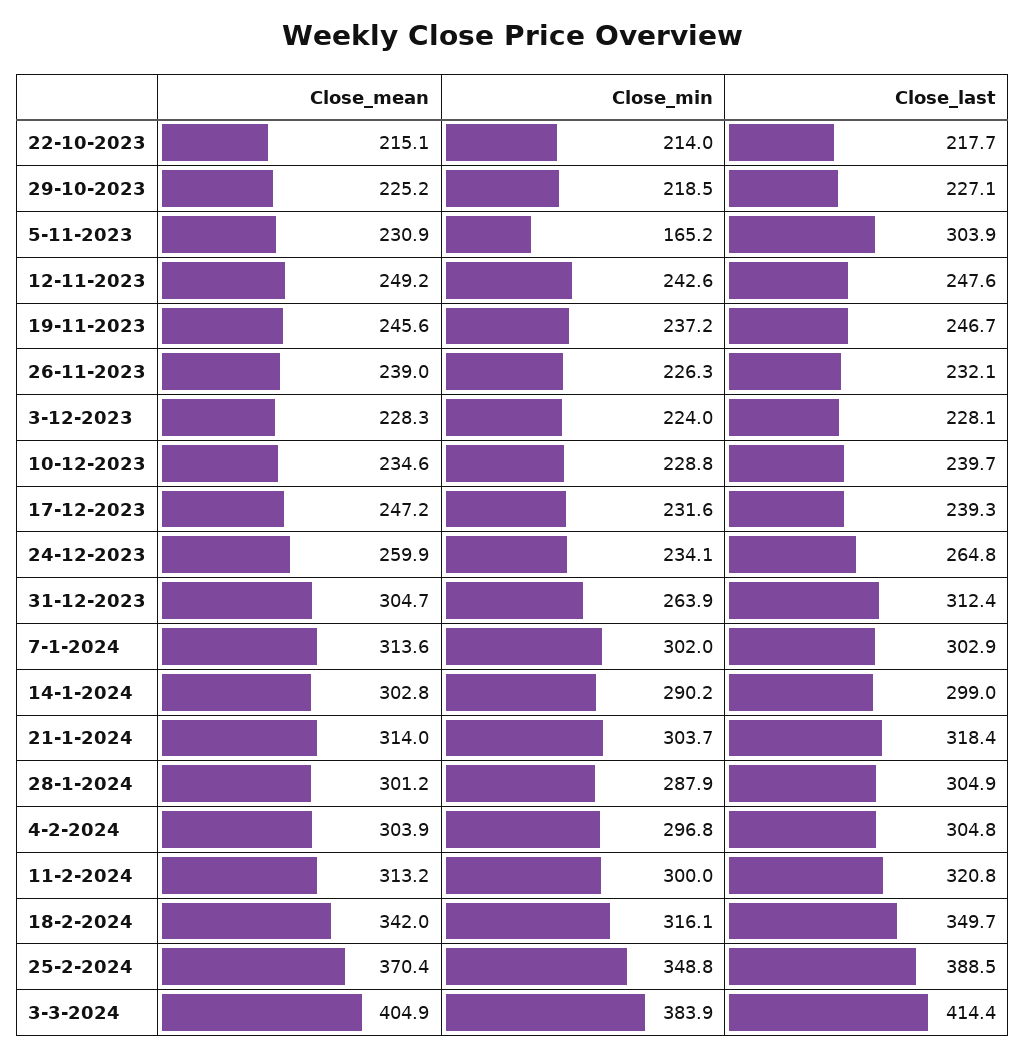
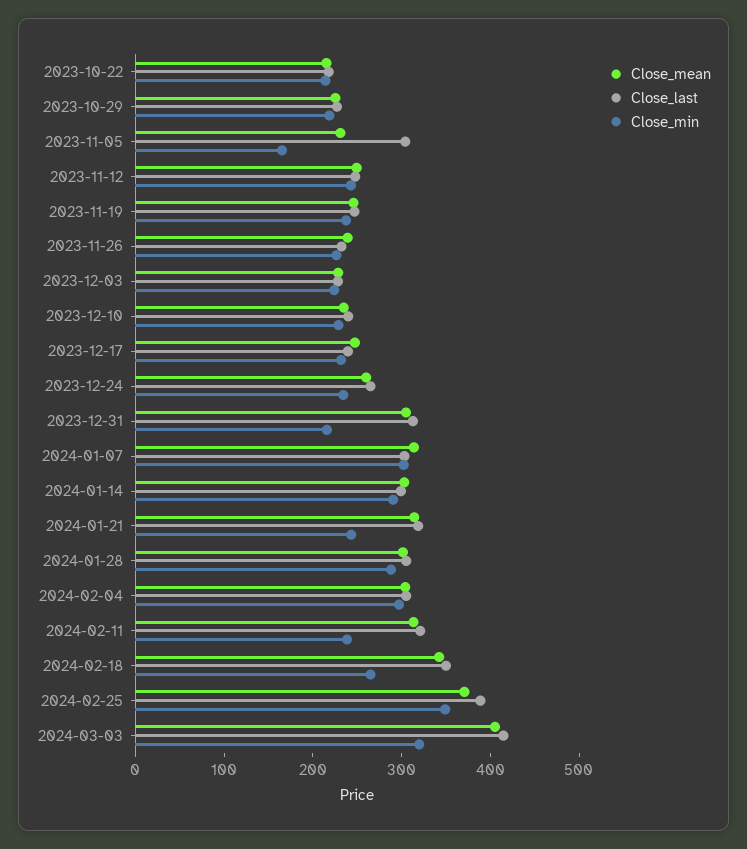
  {
    "Close_mean": {
      "22-10-2023": 215.1,
      "29-10-2023": 225.2,
      "5-11-2023": 230.9,
      "12-11-2023": 249.2,
      "19-11-2023": 245.6,
      "26-11-2023": 239,
      "3-12-2023": 228.3,
      "10-12-2023": 234.6,
      "17-12-2023": 247.2,
      "24-12-2023": 259.9,
      "31-12-2023": 304.7,
      "7-1-2024": 313.6,
      "14-1-2024": 302.8,
      "21-1-2024": 314,
      "28-1-2024": 301.2,
      "4-2-2024": 303.9,
      "11-2-2024": 313.2,
      "18-2-2024": 342,
      "25-2-2024": 370.4,
      "3-3-2024": 404.9
    },
    "Close_min": {
      "22-10-2023": 214,
      "29-10-2023": 218.5,
      "5-11-2023": 165.2,
      "12-11-2023": 242.6,
      "19-11-2023": 237.2,
      "26-11-2023": 226.3,
      "3-12-2023": 224,
      "10-12-2023": 228.8,
      "17-12-2023": 231.6,
      "24-12-2023": 234.1,
-     "31-12-2023": 263.9,
+     "31-12-2023": 220,
      "7-1-2024": 302,
      "14-1-2024": 290.2,
-     "21-1-2024": 303.7,
+     "21-1-2024": 240,
      "28-1-2024": 287.9,
      "4-2-2024": 296.8,
-     "11-2-2024": 300,
+     "11-2-2024": 240,
-     "18-2-2024": 316.1,
+     "18-2-2024": 260,
      "25-2-2024": 348.8,
-     "3-3-2024": 383.9
+     "3-3-2024": 320
    },
    "Close_last": {
      "22-10-2023": 217.7,
      "29-10-2023": 227.1,
      "5-11-2023": 303.9,
      "12-11-2023": 247.6,
      "19-11-2023": 246.7,
      "26-11-2023": 232.1,
      "3-12-2023": 228.1,
      "10-12-2023": 239.7,
      "17-12-2023": 239.3,
      "24-12-2023": 264.8,
      "31-12-2023": 312.4,
      "7-1-2024": 302.9,
      "14-1-2024": 299,
      "21-1-2024": 318.4,
      "28-1-2024": 304.9,
      "4-2-2024": 304.8,
      "11-2-2024": 320.8,
      "18-2-2024": 349.7,
      "25-2-2024": 388.5,
      "3-3-2024": 414.4
    }
  }

